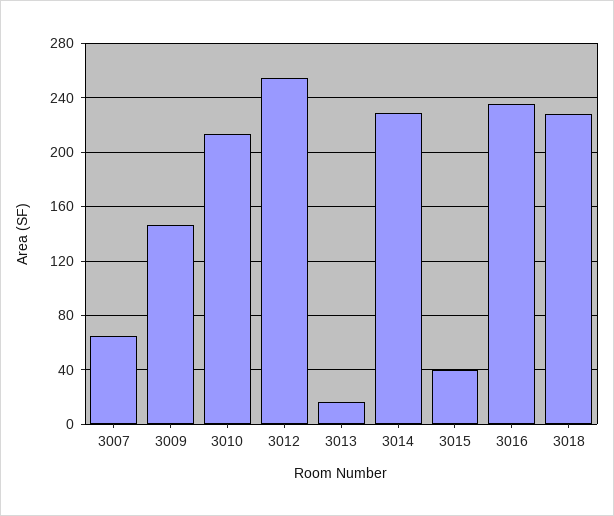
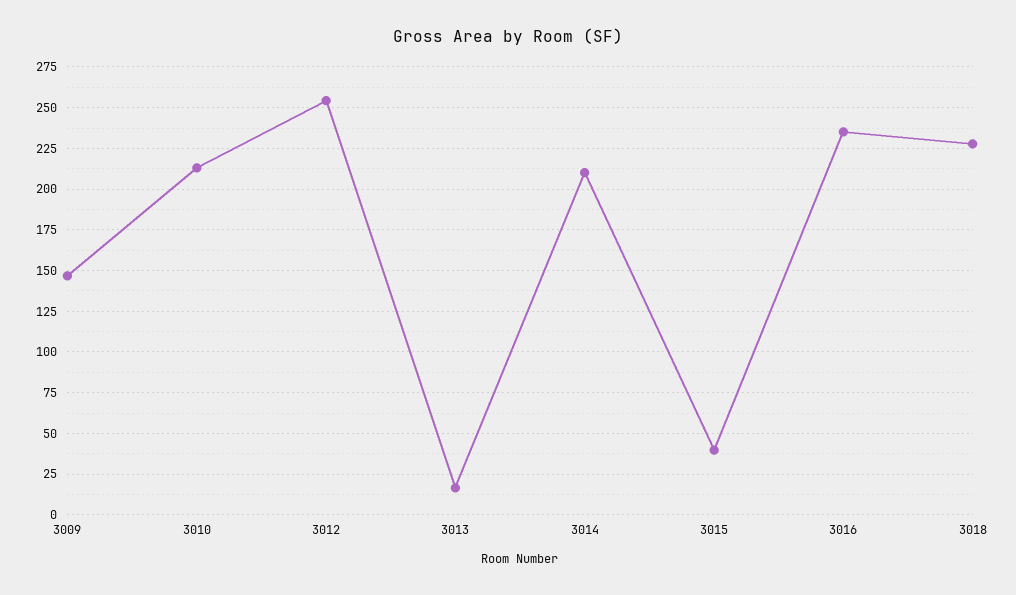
  {
-   "3007": 65,
    "3009": 145,
    "3010": 215,
    "3012": 255,
    "3013": 15,
-   "3014": 230,
+   "3014": 210,
    "3015": 40,
    "3016": 235,
    "3018": 230
  }

